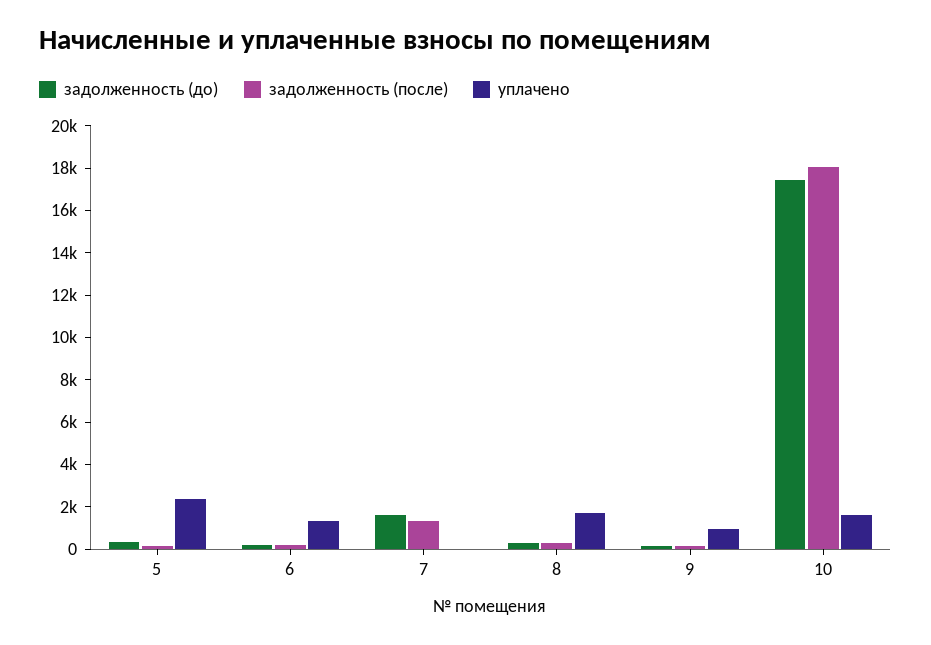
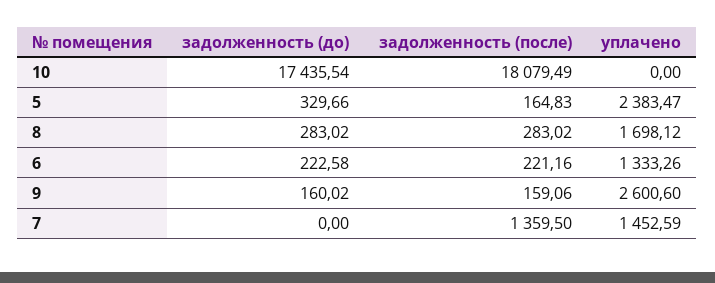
  {
    "задолженность (до)": {
      "5": 329.66,
      "6": 222.58,
-     "7": 1500,
+     "7": 0,
      "8": 283.02,
      "9": 160.02,
      "10": 17435.54
    },
    "задолженность (после)": {
      "5": 164.83,
      "6": 221.16,
      "7": 1359.5,
      "8": 283.02,
      "9": 159.06,
      "10": 18079.49
    },
    "уплачено": {
      "5": 2383.47,
      "6": 1333.26,
-     "7": 0,
+     "7": 1452.59,
      "8": 1698.12,
-     "9": 1000,
+     "9": 2600.6,
-     "10": 1500
+     "10": 0
    }
  }

